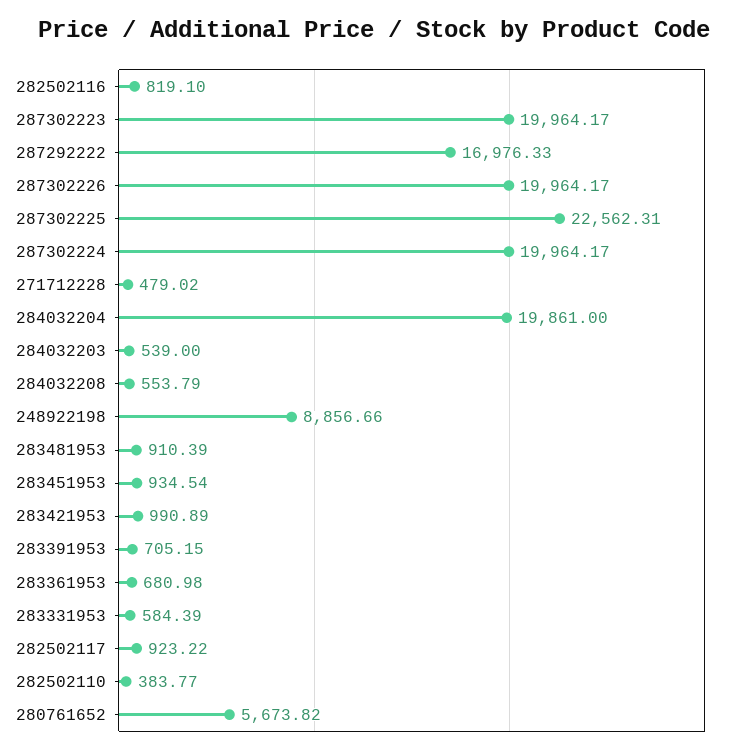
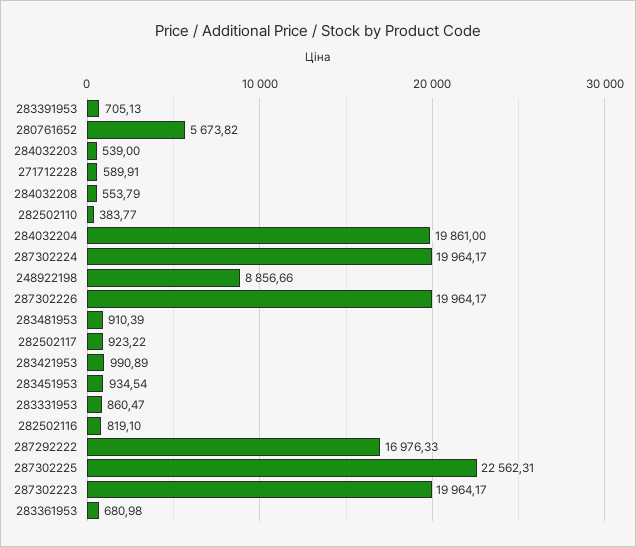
  {
    "282502116": 819.1,
    "287302223": 19964.17,
    "287292222": 16976.33,
    "287302226": 19964.17,
    "287302225": 22562.31,
    "287302224": 19964.17,
-   "271712228": 479.02,
+   "271712228": 589.91,
    "284032204": 19861,
    "284032203": 539,
    "284032208": 553.79,
    "248922198": 8856.66,
    "283481953": 910.39,
    "283451953": 934.54,
    "283421953": 990.89,
-   "283391953": 705.15,
+   "283391953": 705.13,
    "283361953": 680.98,
-   "283331953": 584.39,
+   "283331953": 860.47,
    "282502117": 923.22,
    "282502110": 383.77,
    "280761652": 5673.82
  }

